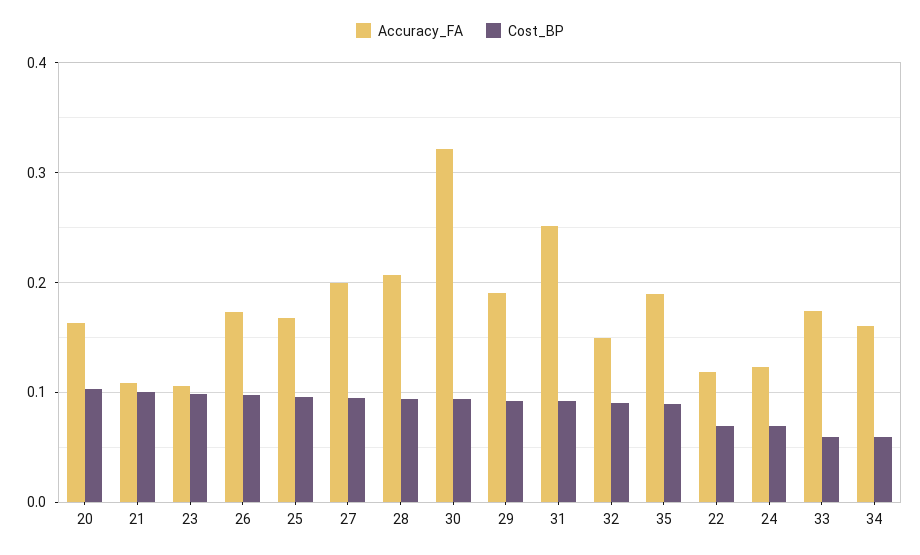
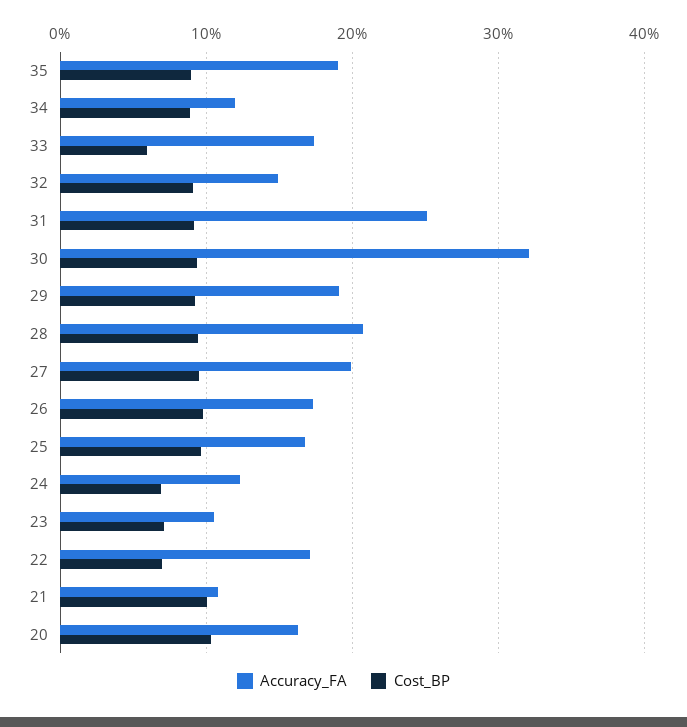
  {
    "Accuracy_FA": {
      "20": 0.16,
      "21": 0.11,
      "23": 0.11,
      "26": 0.17,
      "25": 0.17,
      "27": 0.2,
      "28": 0.21,
      "30": 0.32,
      "29": 0.19,
      "31": 0.25,
      "32": 0.15,
      "35": 0.19,
-     "22": 0.12,
+     "22": 0.17,
      "24": 0.12,
      "33": 0.17,
-     "34": 0.16
+     "34": 0.12
    },
    "Cost_BP": {
      "20": 0.1,
      "21": 0.1,
-     "23": 0.1,
+     "23": 0.07,
      "26": 0.1,
      "25": 0.1,
      "27": 0.1,
      "28": 0.09,
      "30": 0.09,
      "29": 0.09,
      "31": 0.09,
      "32": 0.09,
      "35": 0.09,
      "22": 0.07,
      "24": 0.07,
      "33": 0.06,
-     "34": 0.06
+     "34": 0.09
    }
  }

